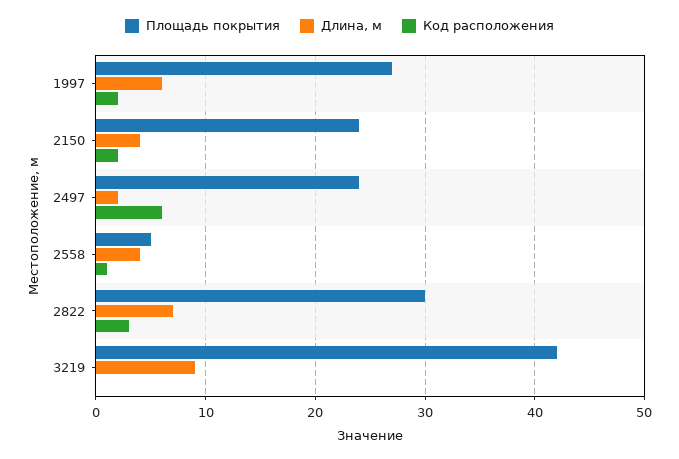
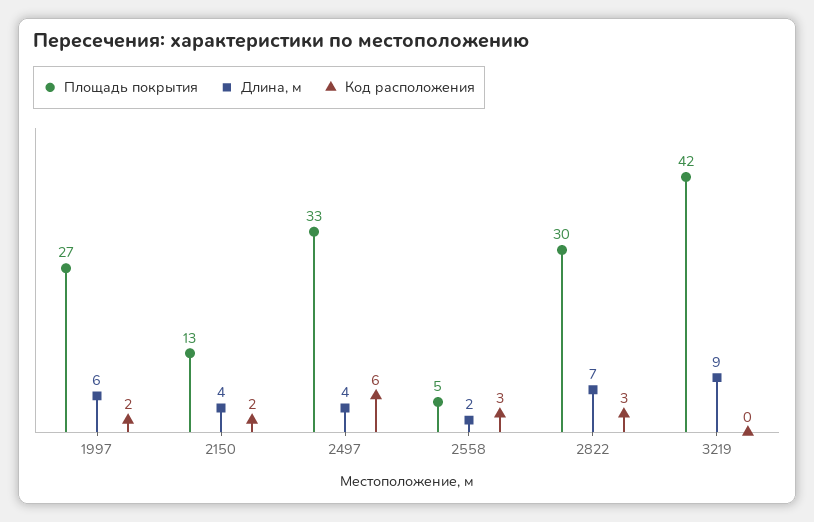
  {
    "Площадь покрытия": {
      "1997": 27,
-     "2150": 24,
+     "2150": 13,
-     "2497": 24,
+     "2497": 33,
      "2558": 5,
      "2822": 30,
      "3219": 42
    },
    "Длина, м": {
      "1997": 6,
      "2150": 4,
-     "2497": 2,
+     "2497": 4,
-     "2558": 4,
+     "2558": 2,
      "2822": 7,
      "3219": 9
    },
    "Код расположения": {
      "1997": 2,
      "2150": 2,
      "2497": 6,
-     "2558": 1,
+     "2558": 3,
      "2822": 3,
      "3219": 0
    }
  }

